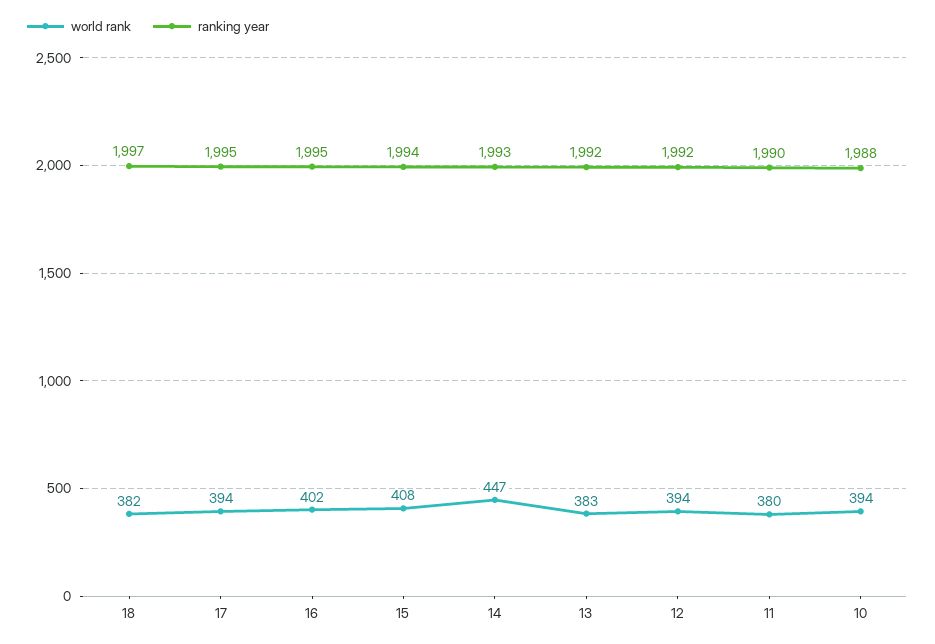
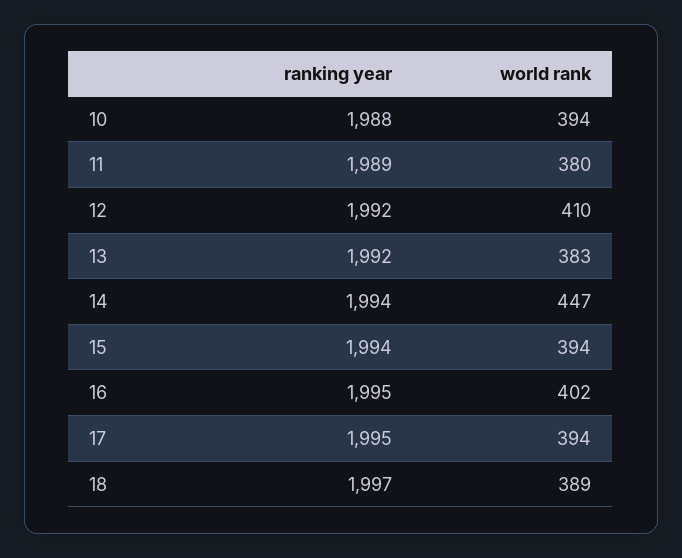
  {
    "world rank": {
-     "18": 382,
+     "18": 389,
      "17": 394,
      "16": 402,
-     "15": 408,
+     "15": 394,
      "14": 447,
      "13": 383,
-     "12": 394,
+     "12": 410,
      "11": 380,
      "10": 394
    },
    "ranking year": {
      "18": 1997,
      "17": 1995,
      "16": 1995,
      "15": 1994,
-     "14": 1993,
+     "14": 1994,
      "13": 1992,
      "12": 1992,
-     "11": 1990,
+     "11": 1989,
      "10": 1988
    }
  }

